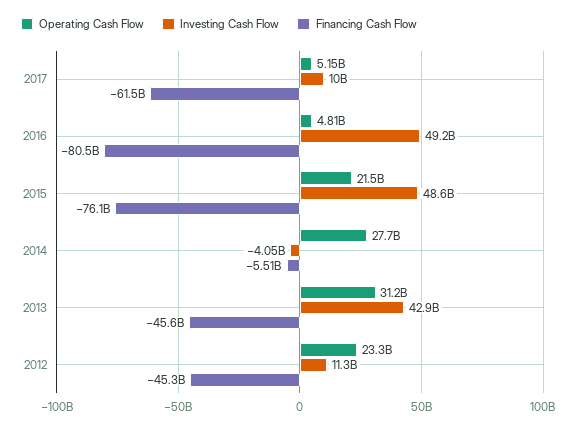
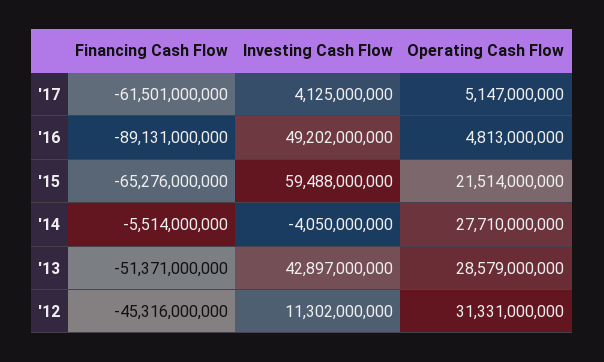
  {
    "Operating Cash Flow": {
      "2017": 5147000000,
      "2016": 4813000000,
      "2015": 21514000000,
      "2014": 27710000000,
-     "2013": 31200000000,
+     "2013": 28579000000,
-     "2012": 23300000000
+     "2012": 31331000000
    },
    "Investing Cash Flow": {
-     "2017": 10000000000,
+     "2017": 4125000000,
      "2016": 49202000000,
-     "2015": 48600000000,
+     "2015": 59488000000,
      "2014": -4050000000,
      "2013": 42897000000,
      "2012": 11302000000
    },
    "Financing Cash Flow": {
      "2017": -61501000000,
-     "2016": -80500000000,
+     "2016": -89131000000,
-     "2015": -76100000000,
+     "2015": -65276000000,
      "2014": -5514000000,
-     "2013": -45600000000,
+     "2013": -51371000000,
      "2012": -45316000000
    }
  }

